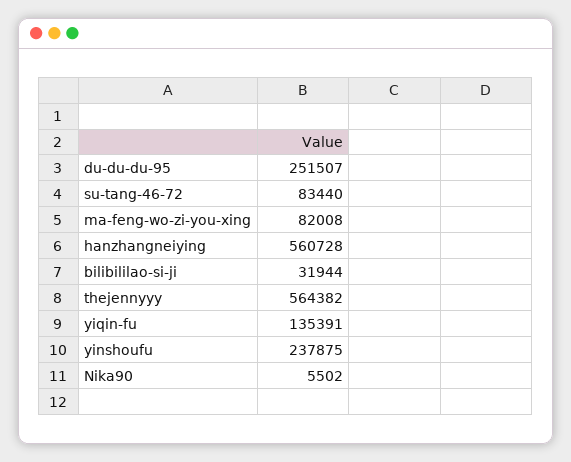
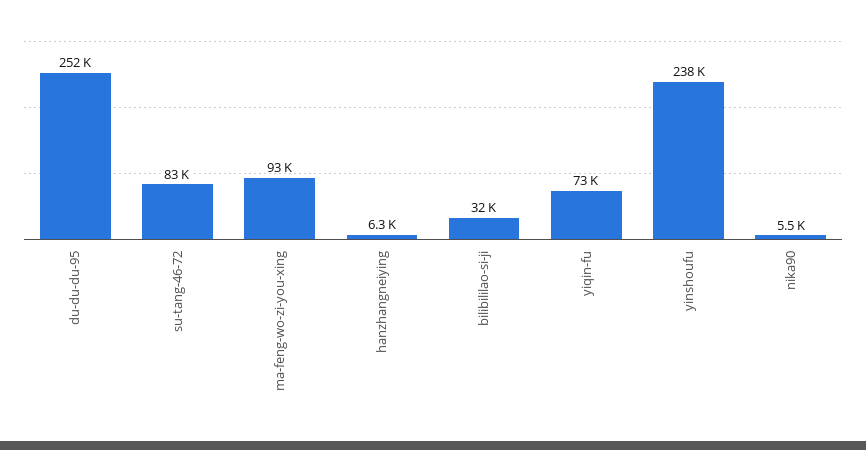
  {
    "du-du-du-95": 251507,
    "su-tang-46-72": 83440,
-   "ma-feng-wo-zi-you-xing": 82008,
+   "ma-feng-wo-zi-you-xing": 93000,
-   "hanzhangneiying": 560728,
+   "hanzhangneiying": 6300,
    "bilibililao-si-ji": 31944,
-   "thejennyyy": 564382,
-   "yiqin-fu": 135391,
+   "yiqin-fu": 73000,
    "yinshoufu": 237875,
    "Nika90": 5502
  }

